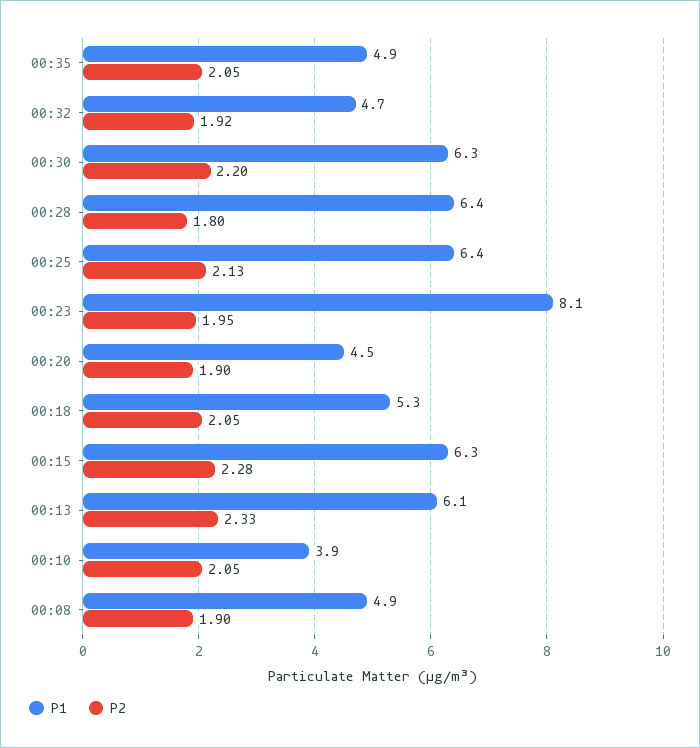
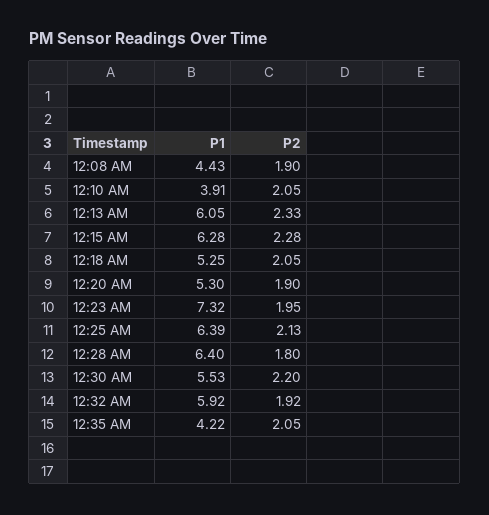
  {
    "P1": {
-     "00:35": 4.9,
+     "00:35": 4.22,
-     "00:32": 4.7,
+     "00:32": 5.92,
-     "00:30": 6.3,
+     "00:30": 5.53,
      "00:28": 6.4,
      "00:25": 6.39,
-     "00:23": 8.1,
+     "00:23": 7.32,
-     "00:20": 4.5,
+     "00:20": 5.3,
      "00:18": 5.25,
      "00:15": 6.28,
      "00:13": 6.05,
      "00:10": 3.91,
-     "00:08": 4.9
+     "00:08": 4.43
    },
    "P2": {
      "00:35": 2.05,
      "00:32": 1.92,
      "00:30": 2.2,
      "00:28": 1.8,
      "00:25": 2.13,
      "00:23": 1.95,
      "00:20": 1.9,
      "00:18": 2.05,
      "00:15": 2.28,
      "00:13": 2.33,
      "00:10": 2.05,
      "00:08": 1.9
    }
  }

